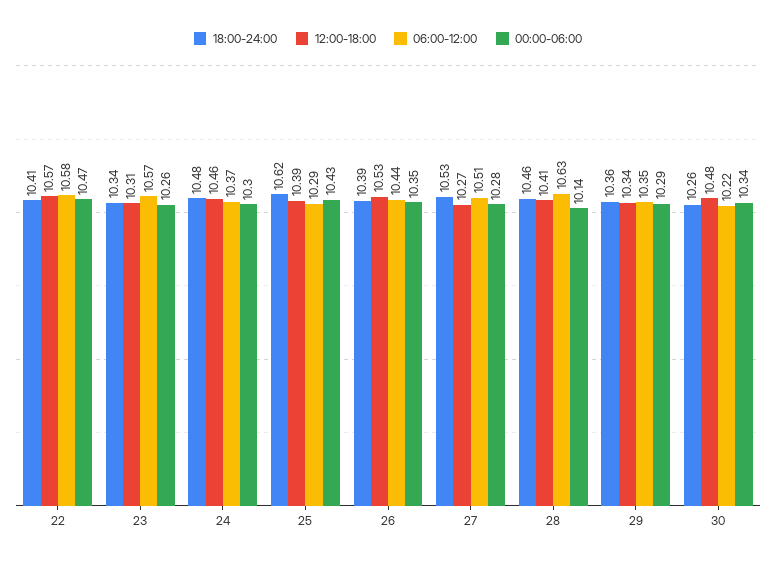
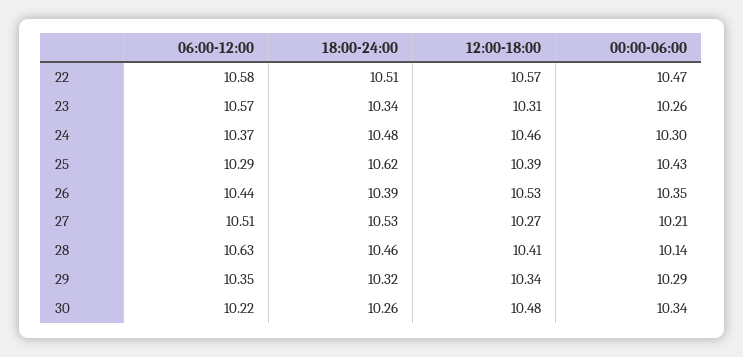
  {
    "18:00-24:00": {
-     "22": 10.41,
+     "22": 10.51,
      "23": 10.34,
      "24": 10.48,
      "25": 10.62,
      "26": 10.39,
      "27": 10.53,
      "28": 10.46,
-     "29": 10.36,
+     "29": 10.32,
      "30": 10.26
    },
    "12:00-18:00": {
      "22": 10.57,
      "23": 10.31,
      "24": 10.46,
      "25": 10.39,
      "26": 10.53,
      "27": 10.27,
      "28": 10.41,
      "29": 10.34,
      "30": 10.48
    },
    "06:00-12:00": {
      "22": 10.58,
      "23": 10.57,
      "24": 10.37,
      "25": 10.29,
      "26": 10.44,
      "27": 10.51,
      "28": 10.63,
      "29": 10.35,
      "30": 10.22
    },
    "00:00-06:00": {
      "22": 10.47,
      "23": 10.26,
      "24": 10.3,
      "25": 10.43,
      "26": 10.35,
-     "27": 10.28,
+     "27": 10.21,
      "28": 10.14,
      "29": 10.29,
      "30": 10.34
    }
  }

